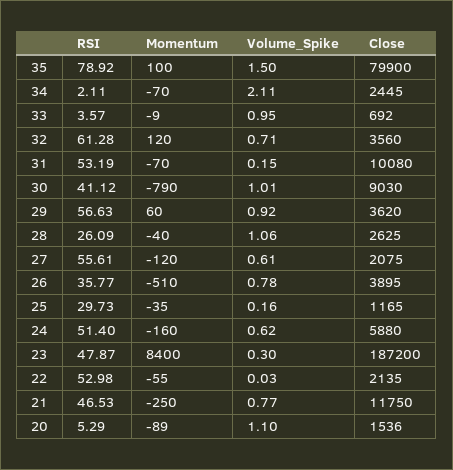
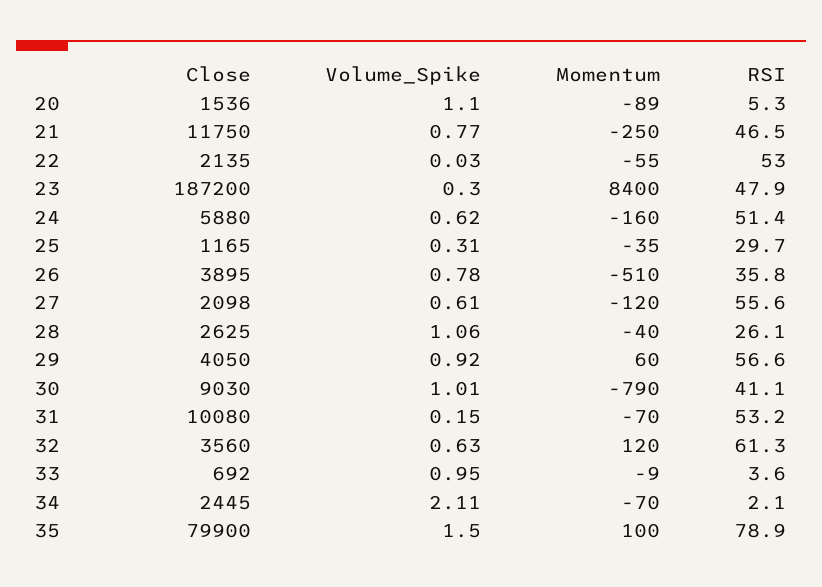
  {
    "RSI": {
      "35": 78.92,
      "34": 2.11,
      "33": 3.57,
      "32": 61.28,
      "31": 53.19,
      "30": 41.12,
      "29": 56.63,
      "28": 26.09,
      "27": 55.61,
      "26": 35.77,
      "25": 29.73,
      "24": 51.4,
      "23": 47.87,
      "22": 52.98,
      "21": 46.53,
      "20": 5.29
    },
    "Momentum": {
      "35": 100,
      "34": -70,
      "33": -9,
      "32": 120,
      "31": -70,
      "30": -790,
      "29": 60,
      "28": -40,
      "27": -120,
      "26": -510,
      "25": -35,
      "24": -160,
      "23": 8400,
      "22": -55,
      "21": -250,
      "20": -89
    },
    "Volume_Spike": {
      "35": 1.5,
      "34": 2.11,
      "33": 0.95,
-     "32": 0.71,
+     "32": 0.63,
      "31": 0.15,
      "30": 1.01,
      "29": 0.92,
      "28": 1.06,
      "27": 0.61,
      "26": 0.78,
-     "25": 0.16,
+     "25": 0.31,
      "24": 0.62,
      "23": 0.3,
      "22": 0.03,
      "21": 0.77,
      "20": 1.1
    },
    "Close": {
      "35": 79900,
      "34": 2445,
      "33": 692,
      "32": 3560,
      "31": 10080,
      "30": 9030,
-     "29": 3620,
+     "29": 4050,
      "28": 2625,
-     "27": 2075,
+     "27": 2098,
      "26": 3895,
      "25": 1165,
      "24": 5880,
      "23": 187200,
      "22": 2135,
      "21": 11750,
      "20": 1536
    }
  }

